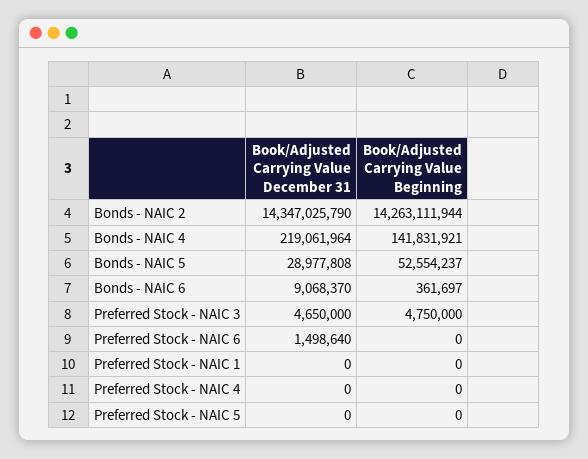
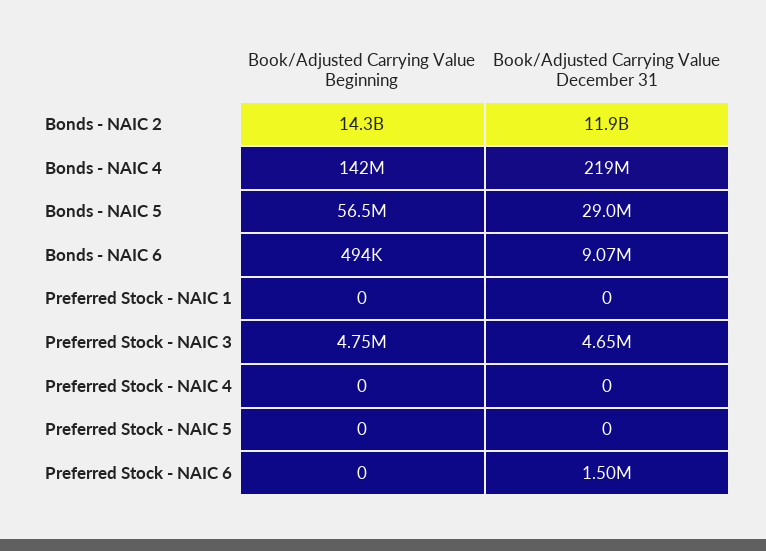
  {
    "Book/Adjusted Carrying Value December 31": {
-     "Bonds - NAIC 2": 14347025790,
+     "Bonds - NAIC 2": 11900000000,
      "Bonds - NAIC 4": 219061964,
      "Bonds - NAIC 5": 28977808,
      "Bonds - NAIC 6": 9068370,
      "Preferred Stock - NAIC 3": 4650000,
      "Preferred Stock - NAIC 6": 1498640,
      "Preferred Stock - NAIC 1": 0,
      "Preferred Stock - NAIC 4": 0,
      "Preferred Stock - NAIC 5": 0
    },
    "Book/Adjusted Carrying Value Beginning": {
      "Bonds - NAIC 2": 14263111944,
      "Bonds - NAIC 4": 141831921,
-     "Bonds - NAIC 5": 52554237,
+     "Bonds - NAIC 5": 56500000,
-     "Bonds - NAIC 6": 361697,
+     "Bonds - NAIC 6": 494000,
      "Preferred Stock - NAIC 3": 4750000,
      "Preferred Stock - NAIC 6": 0,
      "Preferred Stock - NAIC 1": 0,
      "Preferred Stock - NAIC 4": 0,
      "Preferred Stock - NAIC 5": 0
    }
  }

